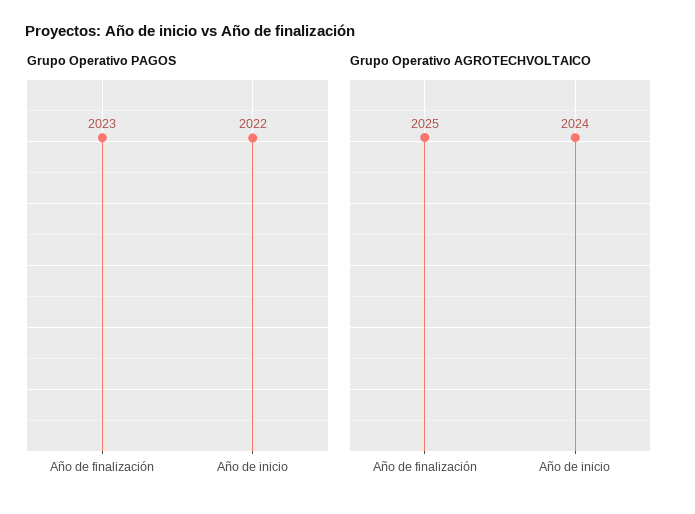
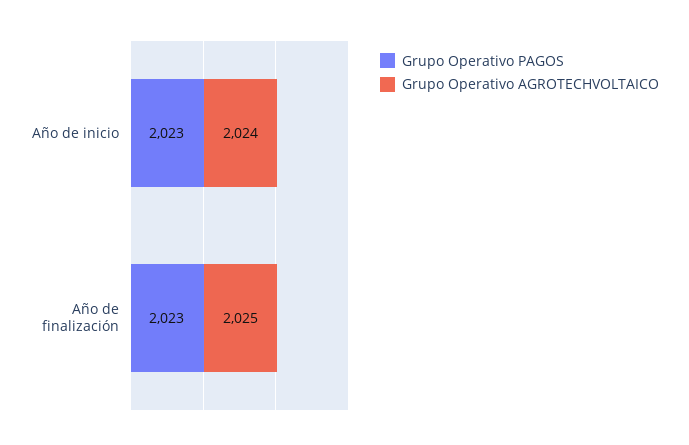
  {
    "Grupo Operativo PAGOS": {
      "Año de finalización": 2023,
-     "Año de inicio": 2022
+     "Año de inicio": 2023
    },
    "Grupo Operativo AGROTECHVOLTAICO": {
      "Año de finalización": 2025,
      "Año de inicio": 2024
    }
  }

